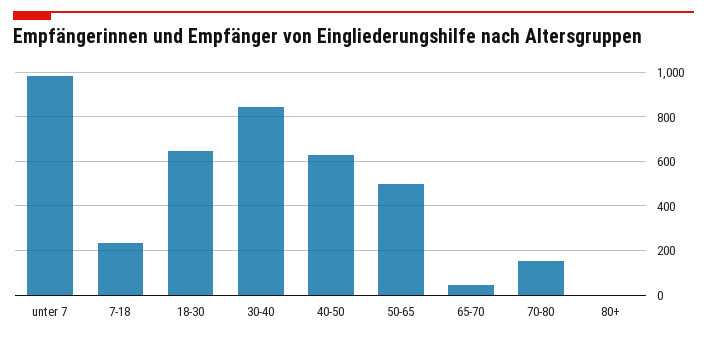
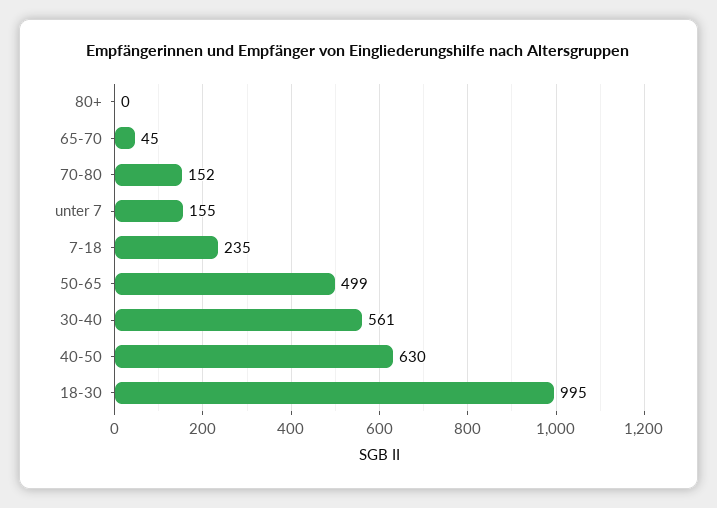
  {
-   "unter 7": 1000,
+   "unter 7": 155,
    "7-18": 235,
-   "18-30": 650,
+   "18-30": 995,
-   "30-40": 850,
+   "30-40": 561,
    "40-50": 630,
    "50-65": 499,
    "65-70": 45,
    "70-80": 152,
    "80+": 0
  }

